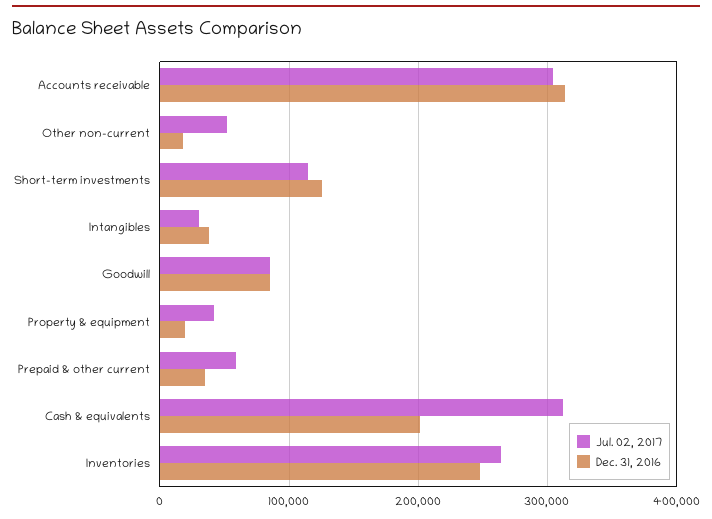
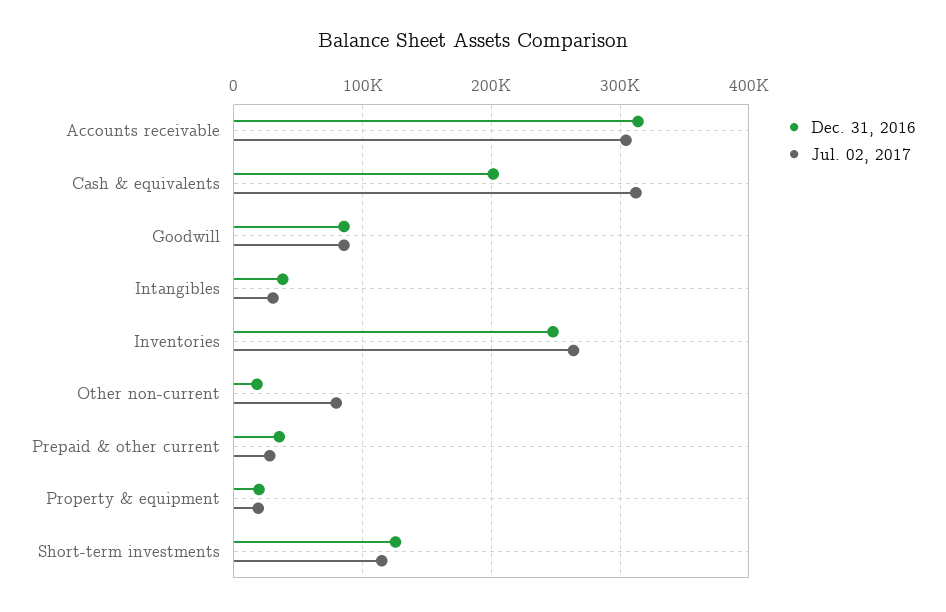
  {
    "Jul. 02, 2017": {
      "Accounts receivable": 300000,
-     "Other non-current": 50000,
+     "Other non-current": 80000,
      "Short-term investments": 110000,
      "Intangibles": 30000,
      "Goodwill": 90000,
-     "Property & equipment": 40000,
+     "Property & equipment": 20000,
-     "Prepaid & other current": 60000,
+     "Prepaid & other current": 30000,
      "Cash & equivalents": 310000,
      "Inventories": 260000
    },
    "Dec. 31, 2016": {
      "Accounts receivable": 310000,
      "Other non-current": 20000,
      "Short-term investments": 130000,
      "Intangibles": 40000,
      "Goodwill": 90000,
      "Property & equipment": 20000,
      "Prepaid & other current": 40000,
      "Cash & equivalents": 200000,
      "Inventories": 250000
    }
  }

